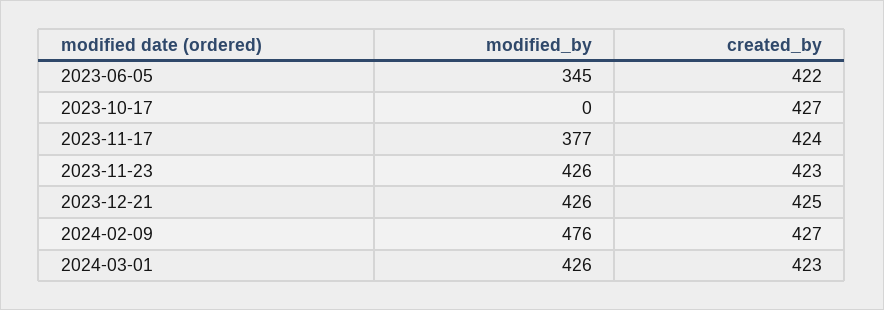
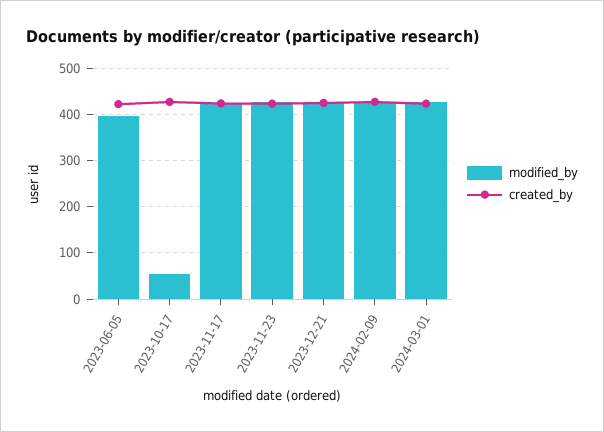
  {
    "modified_by": {
-     "2023-06-05": 345,
+     "2023-06-05": 400,
-     "2023-10-17": 0,
+     "2023-10-17": 60,
-     "2023-11-17": 377,
+     "2023-11-17": 420,
      "2023-11-23": 426,
      "2023-12-21": 426,
-     "2024-02-09": 476,
+     "2024-02-09": 420,
      "2024-03-01": 426
    },
    "created_by": {
      "2023-06-05": 422,
      "2023-10-17": 427,
      "2023-11-17": 424,
      "2023-11-23": 423,
      "2023-12-21": 425,
      "2024-02-09": 427,
      "2024-03-01": 423
    }
  }

